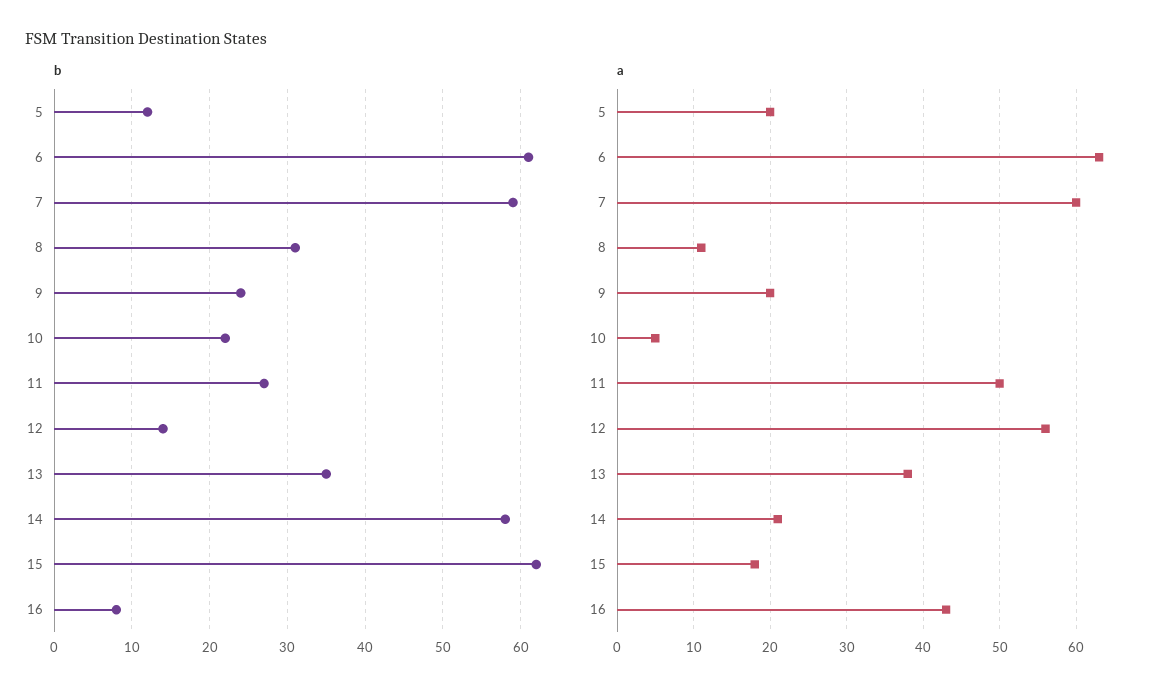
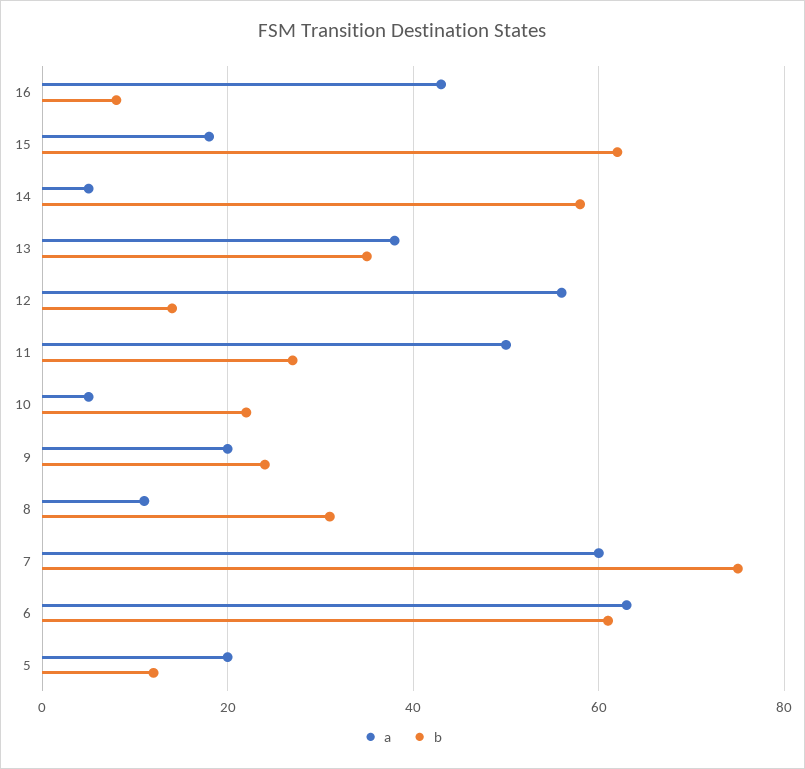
  {
    "b": {
      "5": 12,
      "6": 61,
-     "7": 59,
+     "7": 75,
      "8": 31,
      "9": 24,
      "10": 22,
      "11": 27,
      "12": 14,
      "13": 35,
      "14": 58,
      "15": 62,
      "16": 8
    },
    "a": {
      "5": 20,
      "6": 63,
      "7": 60,
      "8": 11,
      "9": 20,
      "10": 5,
      "11": 50,
      "12": 56,
      "13": 38,
-     "14": 21,
+     "14": 5,
      "15": 18,
      "16": 43
    }
  }

